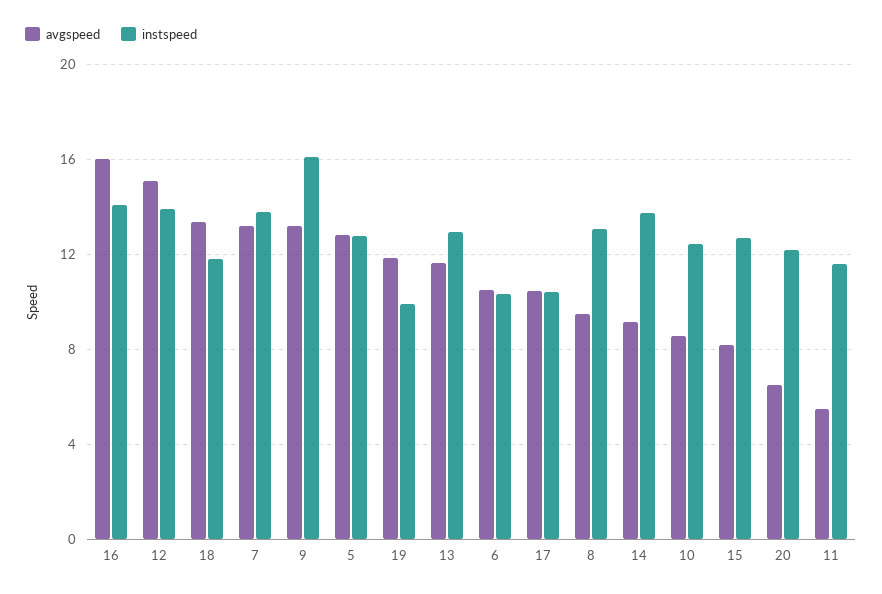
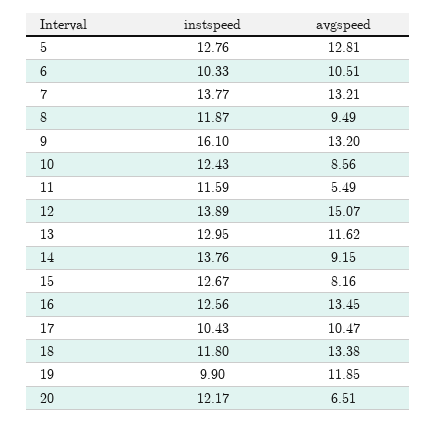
  {
    "avgspeed": {
-     "16": 16,
+     "16": 13.45,
      "12": 15.07,
      "18": 13.38,
      "7": 13.21,
      "9": 13.2,
      "5": 12.81,
      "19": 11.85,
      "13": 11.62,
      "6": 10.51,
      "17": 10.47,
      "8": 9.49,
      "14": 9.15,
      "10": 8.56,
      "15": 8.16,
      "20": 6.51,
      "11": 5.49
    },
    "instspeed": {
-     "16": 14,
+     "16": 12.56,
      "12": 13.89,
      "18": 11.8,
      "7": 13.77,
      "9": 16.1,
      "5": 12.76,
      "19": 9.9,
      "13": 12.95,
      "6": 10.33,
      "17": 10.43,
-     "8": 13,
+     "8": 11.87,
      "14": 13.76,
      "10": 12.43,
      "15": 12.67,
      "20": 12.17,
      "11": 11.59
    }
  }

